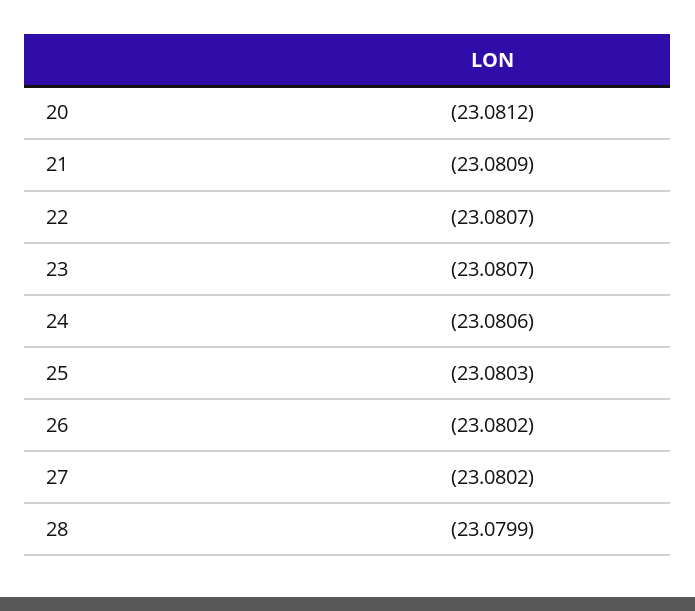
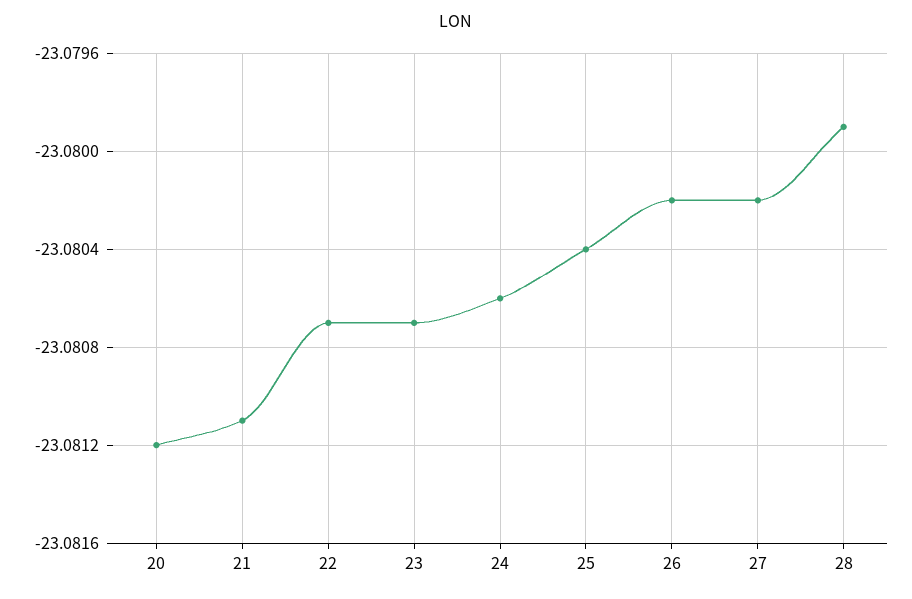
  {
    "20": -23.0812,
-   "21": -23.0809,
+   "21": -23.0811,
    "22": -23.0807,
    "23": -23.0807,
    "24": -23.0806,
-   "25": -23.0803,
+   "25": -23.0804,
    "26": -23.0802,
    "27": -23.0802,
    "28": -23.0799
  }

